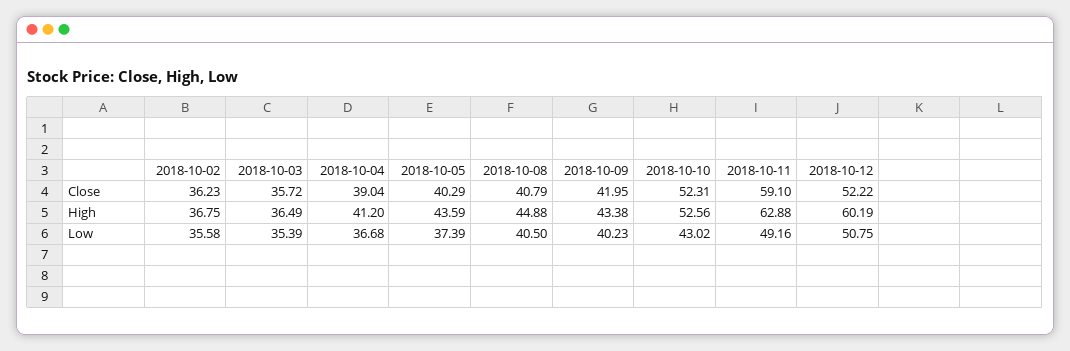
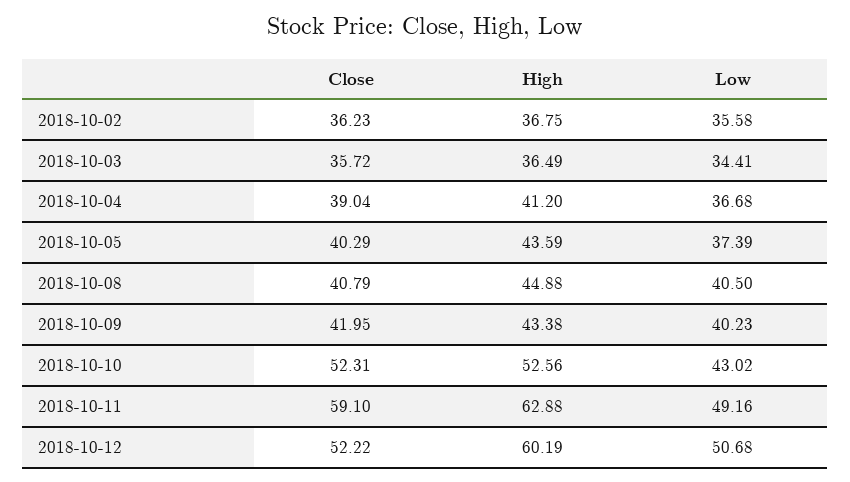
  {
    "2018-10-02": {
      "Close": 36.23,
      "High": 36.75,
      "Low": 35.58
    },
    "2018-10-03": {
      "Close": 35.72,
      "High": 36.49,
-     "Low": 35.39
+     "Low": 34.41
    },
    "2018-10-04": {
      "Close": 39.04,
      "High": 41.2,
      "Low": 36.68
    },
    "2018-10-05": {
      "Close": 40.29,
      "High": 43.59,
      "Low": 37.39
    },
    "2018-10-08": {
      "Close": 40.79,
      "High": 44.88,
      "Low": 40.5
    },
    "2018-10-09": {
      "Close": 41.95,
      "High": 43.38,
      "Low": 40.23
    },
    "2018-10-10": {
      "Close": 52.31,
      "High": 52.56,
      "Low": 43.02
    },
    "2018-10-11": {
      "Close": 59.1,
      "High": 62.88,
      "Low": 49.16
    },
    "2018-10-12": {
      "Close": 52.22,
      "High": 60.19,
-     "Low": 50.75
+     "Low": 50.68
    }
  }

